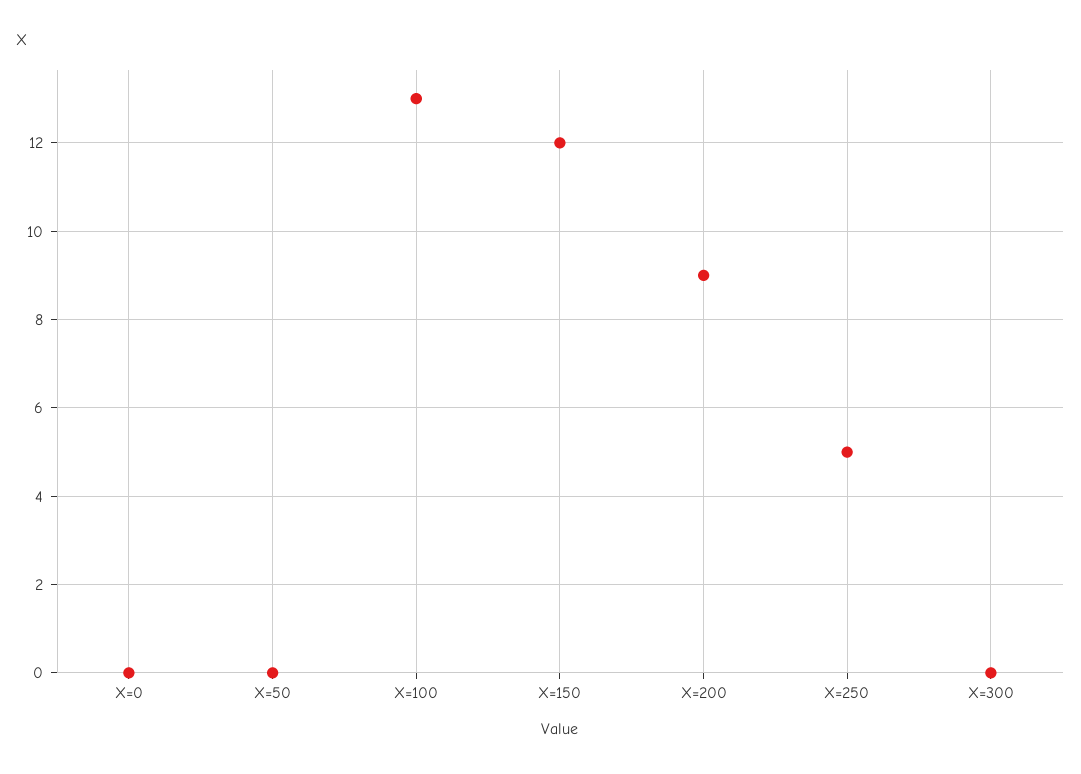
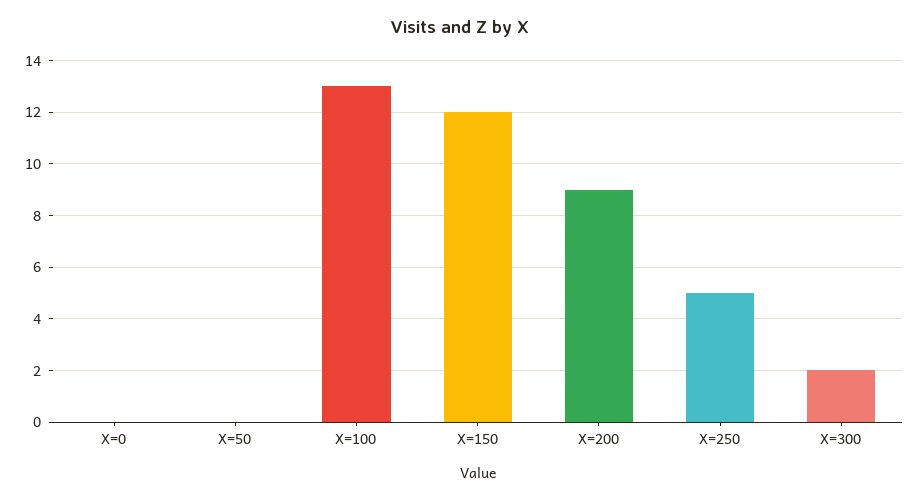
  {
    "X=0": 0,
    "X=50": 0,
    "X=100": 13,
    "X=150": 12,
    "X=200": 9,
    "X=250": 5,
-   "X=300": 0
+   "X=300": 2
  }

